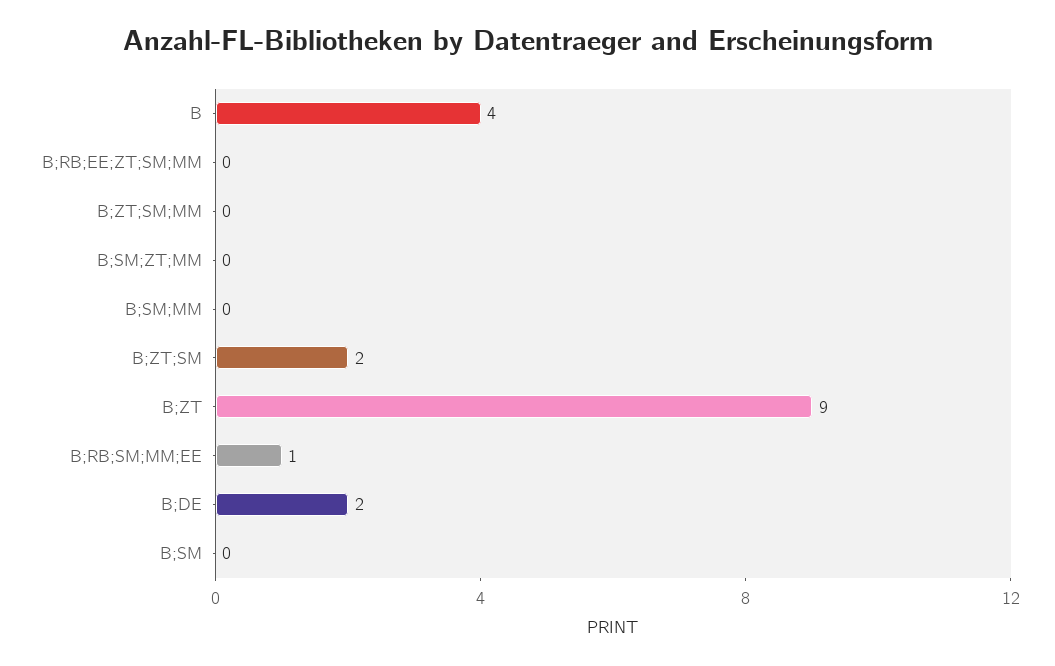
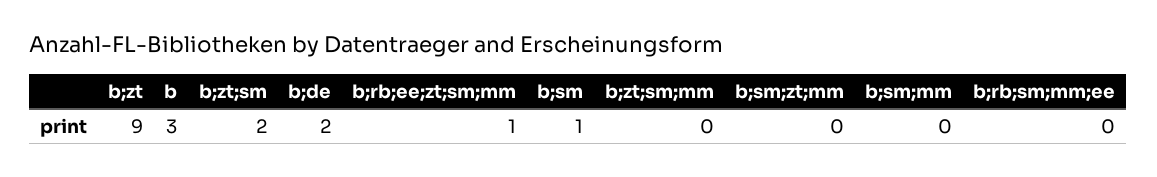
  {
-   "B": 4,
+   "B": 3,
-   "B;RB;EE;ZT;SM;MM": 0,
+   "B;RB;EE;ZT;SM;MM": 1,
    "B;ZT;SM;MM": 0,
    "B;SM;ZT;MM": 0,
    "B;SM;MM": 0,
    "B;ZT;SM": 2,
    "B;ZT": 9,
-   "B;RB;SM;MM;EE": 1,
+   "B;RB;SM;MM;EE": 0,
    "B;DE": 2,
-   "B;SM": 0
+   "B;SM": 1
  }

